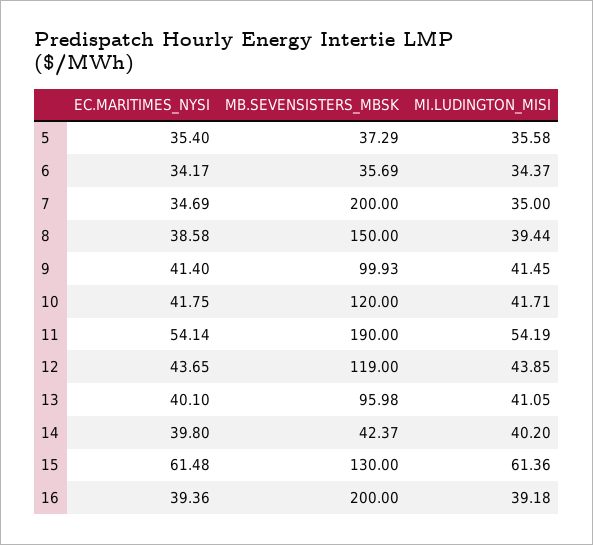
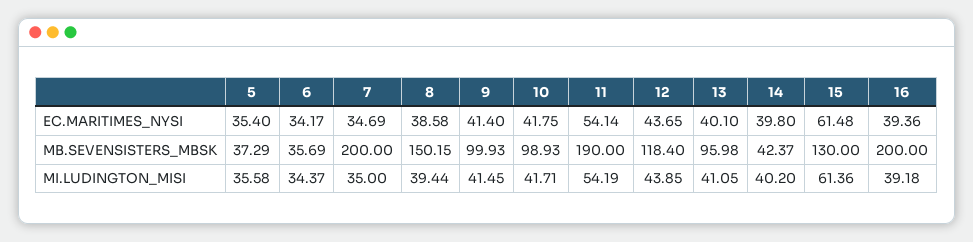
  {
    "EC.MARITIMES_NYSI": {
      "5": 35.4,
      "6": 34.17,
      "7": 34.69,
      "8": 38.58,
      "9": 41.4,
      "10": 41.75,
      "11": 54.14,
      "12": 43.65,
      "13": 40.1,
      "14": 39.8,
      "15": 61.48,
      "16": 39.36
    },
    "MB.SEVENSISTERS_MBSK": {
      "5": 37.29,
      "6": 35.69,
      "7": 200,
-     "8": 150,
+     "8": 150.15,
      "9": 99.93,
-     "10": 120,
+     "10": 98.93,
      "11": 190,
-     "12": 119,
+     "12": 118.4,
      "13": 95.98,
      "14": 42.37,
      "15": 130,
      "16": 200
    },
    "MI.LUDINGTON_MISI": {
      "5": 35.58,
      "6": 34.37,
      "7": 35,
      "8": 39.44,
      "9": 41.45,
      "10": 41.71,
      "11": 54.19,
      "12": 43.85,
      "13": 41.05,
      "14": 40.2,
      "15": 61.36,
      "16": 39.18
    }
  }

